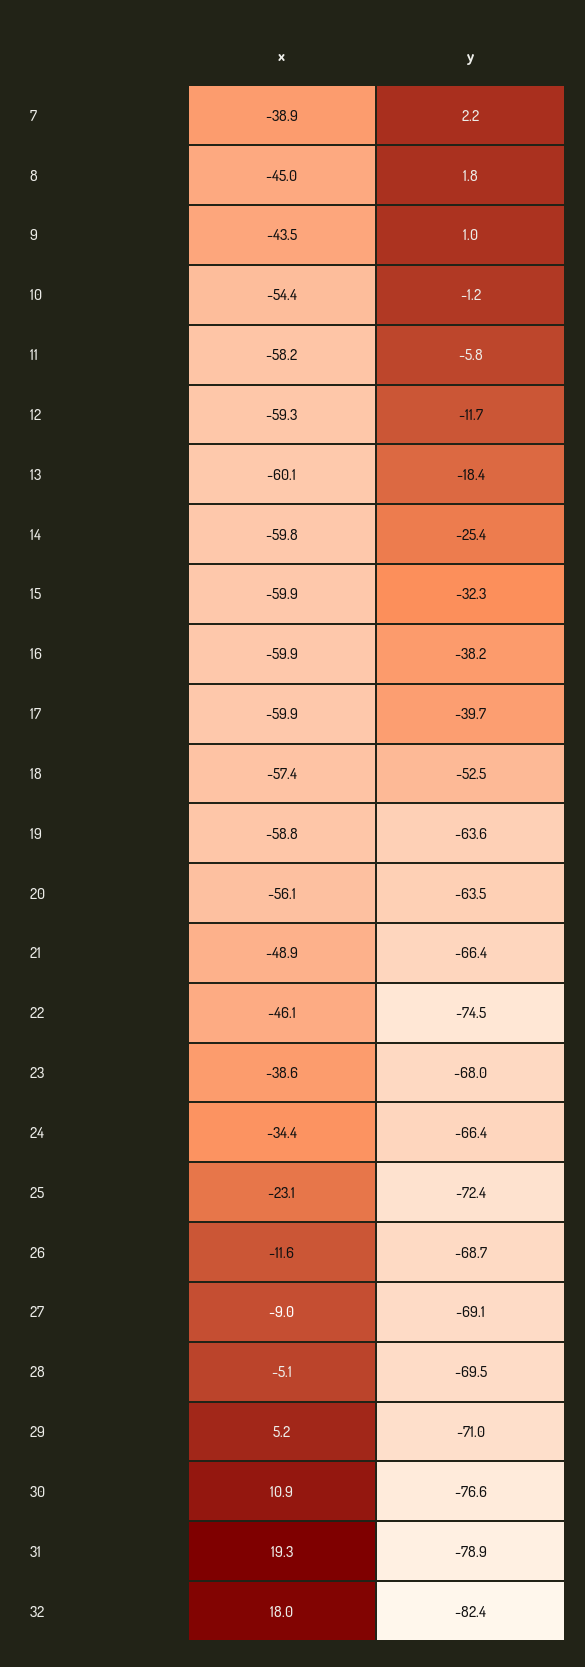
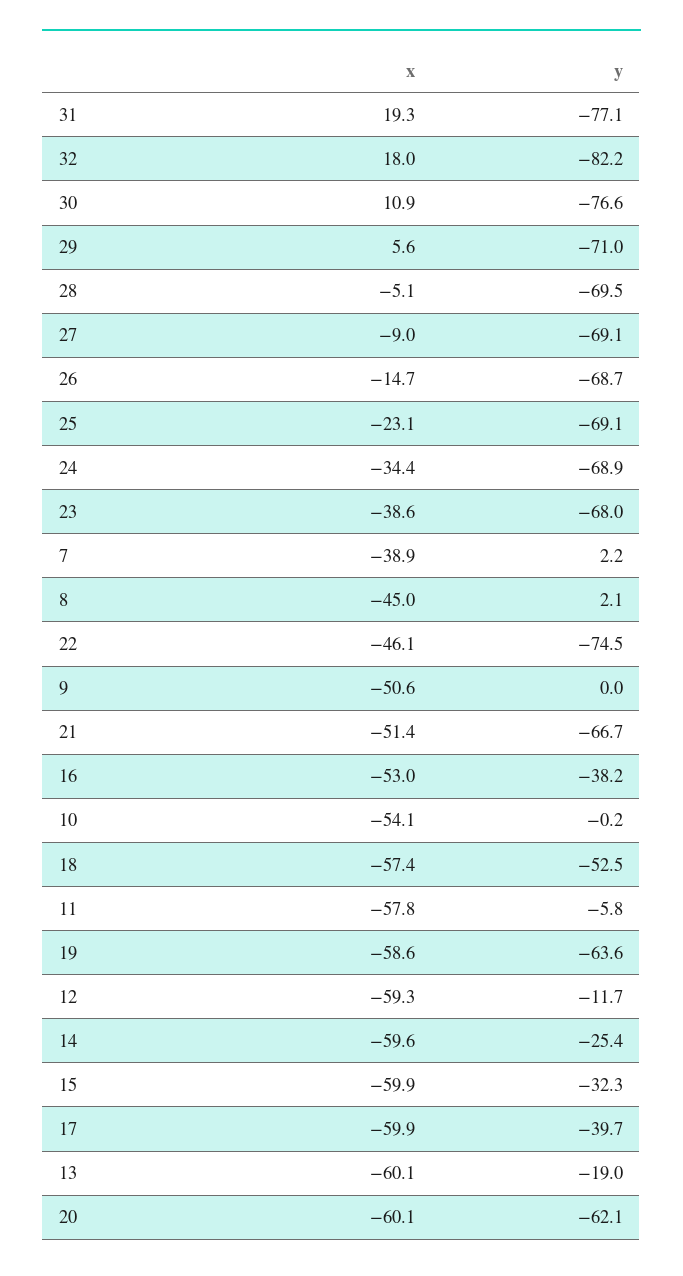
  {
    "x": {
      "7": -38.9,
      "8": -45,
-     "9": -43.5,
+     "9": -50.6,
-     "10": -54.4,
+     "10": -54.1,
-     "11": -58.2,
+     "11": -57.8,
      "12": -59.3,
      "13": -60.1,
-     "14": -59.8,
+     "14": -59.6,
      "15": -59.9,
-     "16": -59.9,
+     "16": -53,
      "17": -59.9,
      "18": -57.4,
-     "19": -58.8,
+     "19": -58.6,
-     "20": -56.1,
+     "20": -60.1,
-     "21": -48.9,
+     "21": -51.4,
      "22": -46.1,
      "23": -38.6,
      "24": -34.4,
      "25": -23.1,
-     "26": -11.6,
+     "26": -14.7,
      "27": -9,
      "28": -5.1,
-     "29": 5.2,
+     "29": 5.6,
      "30": 10.9,
      "31": 19.3,
      "32": 18
    },
    "y": {
      "7": 2.2,
-     "8": 1.8,
+     "8": 2.1,
-     "9": 1,
+     "9": 0,
-     "10": -1.2,
+     "10": -0.2,
      "11": -5.8,
      "12": -11.7,
-     "13": -18.4,
+     "13": -19,
      "14": -25.4,
      "15": -32.3,
      "16": -38.2,
      "17": -39.7,
      "18": -52.5,
      "19": -63.6,
-     "20": -63.5,
+     "20": -62.1,
-     "21": -66.4,
+     "21": -66.7,
      "22": -74.5,
      "23": -68,
-     "24": -66.4,
+     "24": -68.9,
-     "25": -72.4,
+     "25": -69.1,
      "26": -68.7,
      "27": -69.1,
      "28": -69.5,
      "29": -71,
      "30": -76.6,
-     "31": -78.9,
+     "31": -77.1,
-     "32": -82.4
+     "32": -82.2
    }
  }

